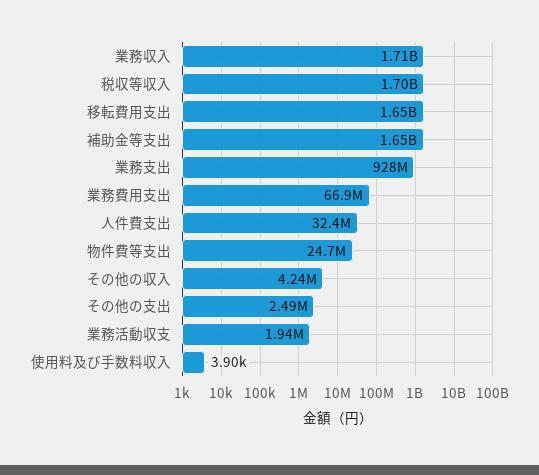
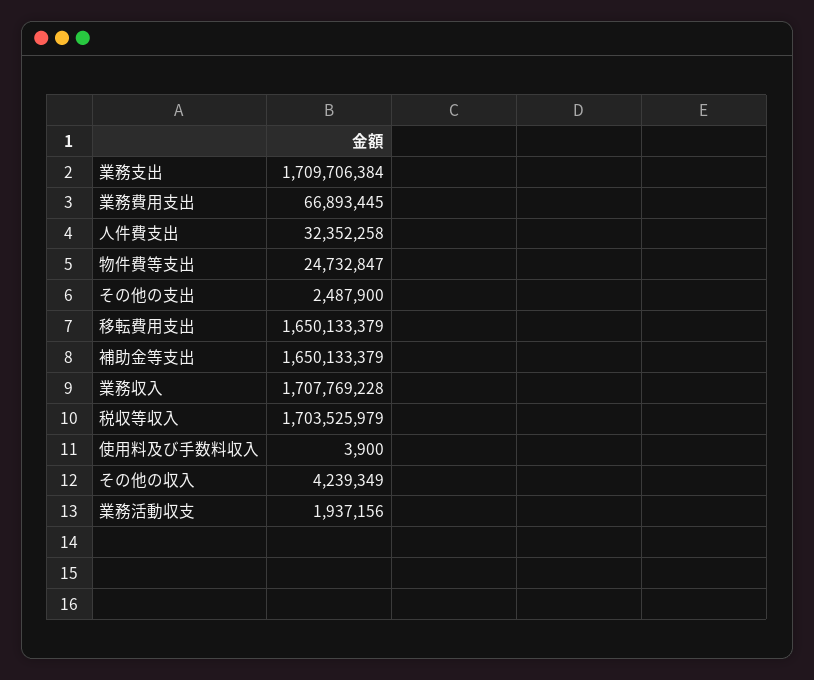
  {
    "業務収入": 1707769228,
    "税収等収入": 1703525979,
    "移転費用支出": 1650133379,
    "補助金等支出": 1650133379,
-   "業務支出": 928000000,
+   "業務支出": 1709706384,
    "業務費用支出": 66893445,
    "人件費支出": 32352258,
    "物件費等支出": 24732847,
    "その他の収入": 4239349,
    "その他の支出": 2487900,
    "業務活動収支": 1937156,
    "使用料及び手数料収入": 3900
  }

